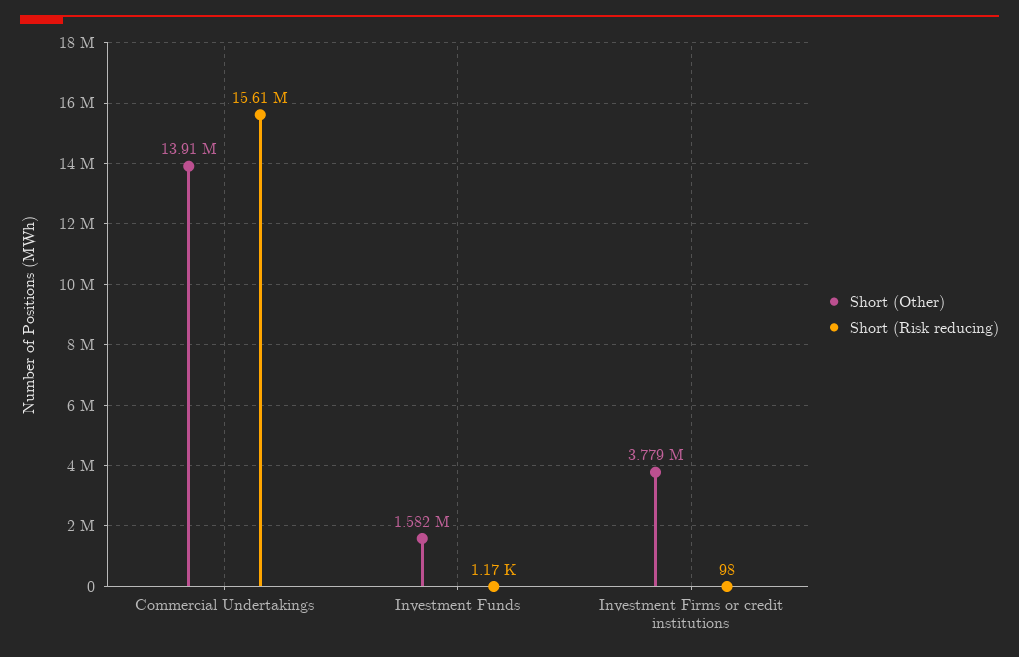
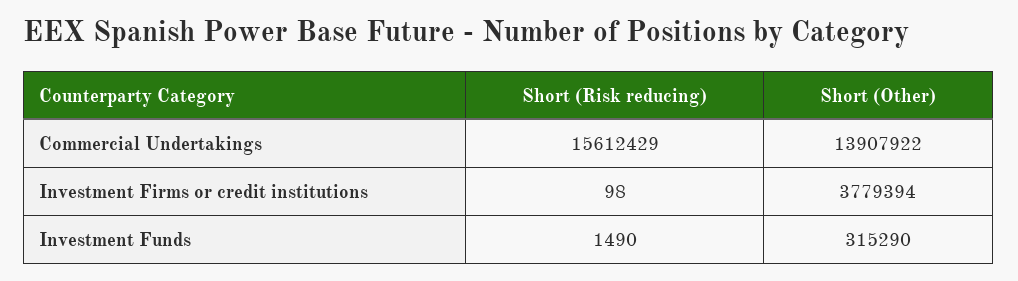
  {
    "Short (Other)": {
      "Commercial Undertakings": 13907922,
-     "Investment Funds": 1582000,
+     "Investment Funds": 315290,
      "Investment Firms or credit institutions": 3779394
    },
    "Short (Risk reducing)": {
      "Commercial Undertakings": 15612429,
-     "Investment Funds": 1170,
+     "Investment Funds": 1490,
      "Investment Firms or credit institutions": 98
    }
  }

